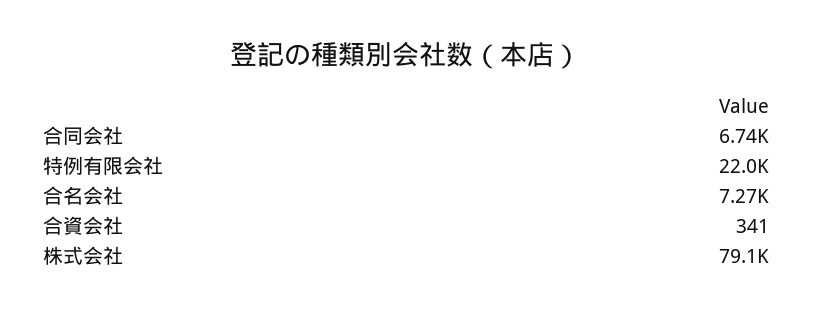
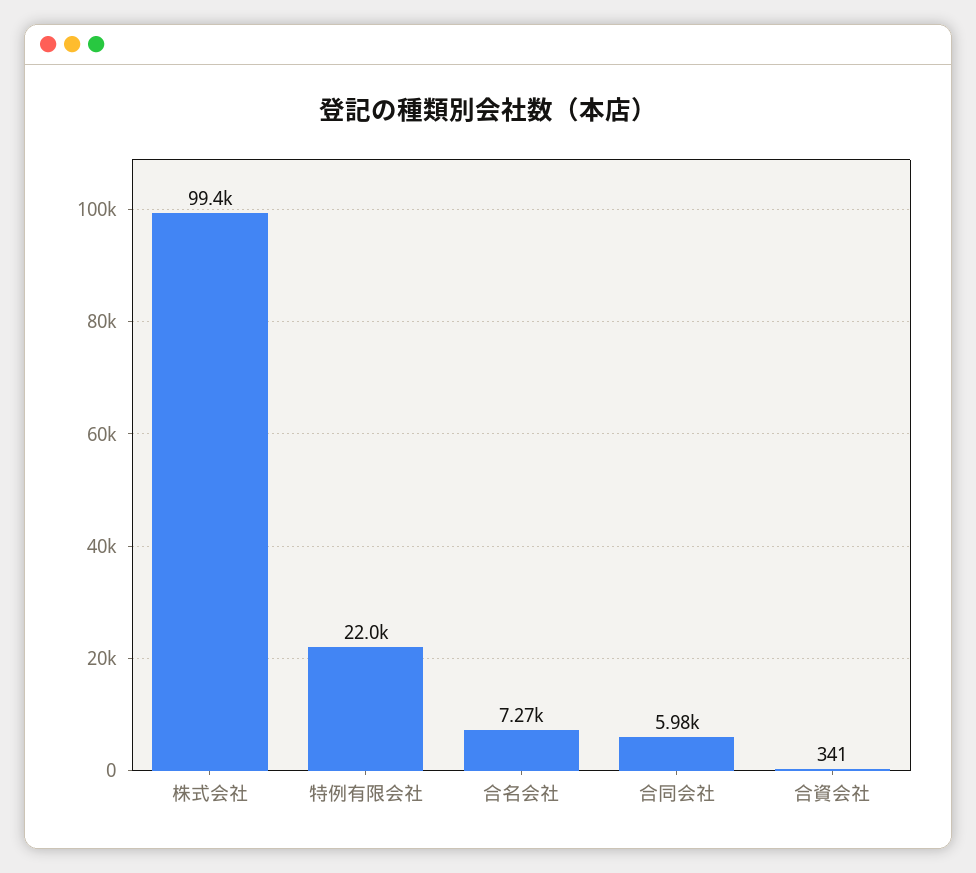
  {
-   "合同会社": 6740,
+   "合同会社": 5980,
    "特例有限会社": 22000,
    "合名会社": 7270,
    "合資会社": 341,
-   "株式会社": 79100
+   "株式会社": 99400
  }

